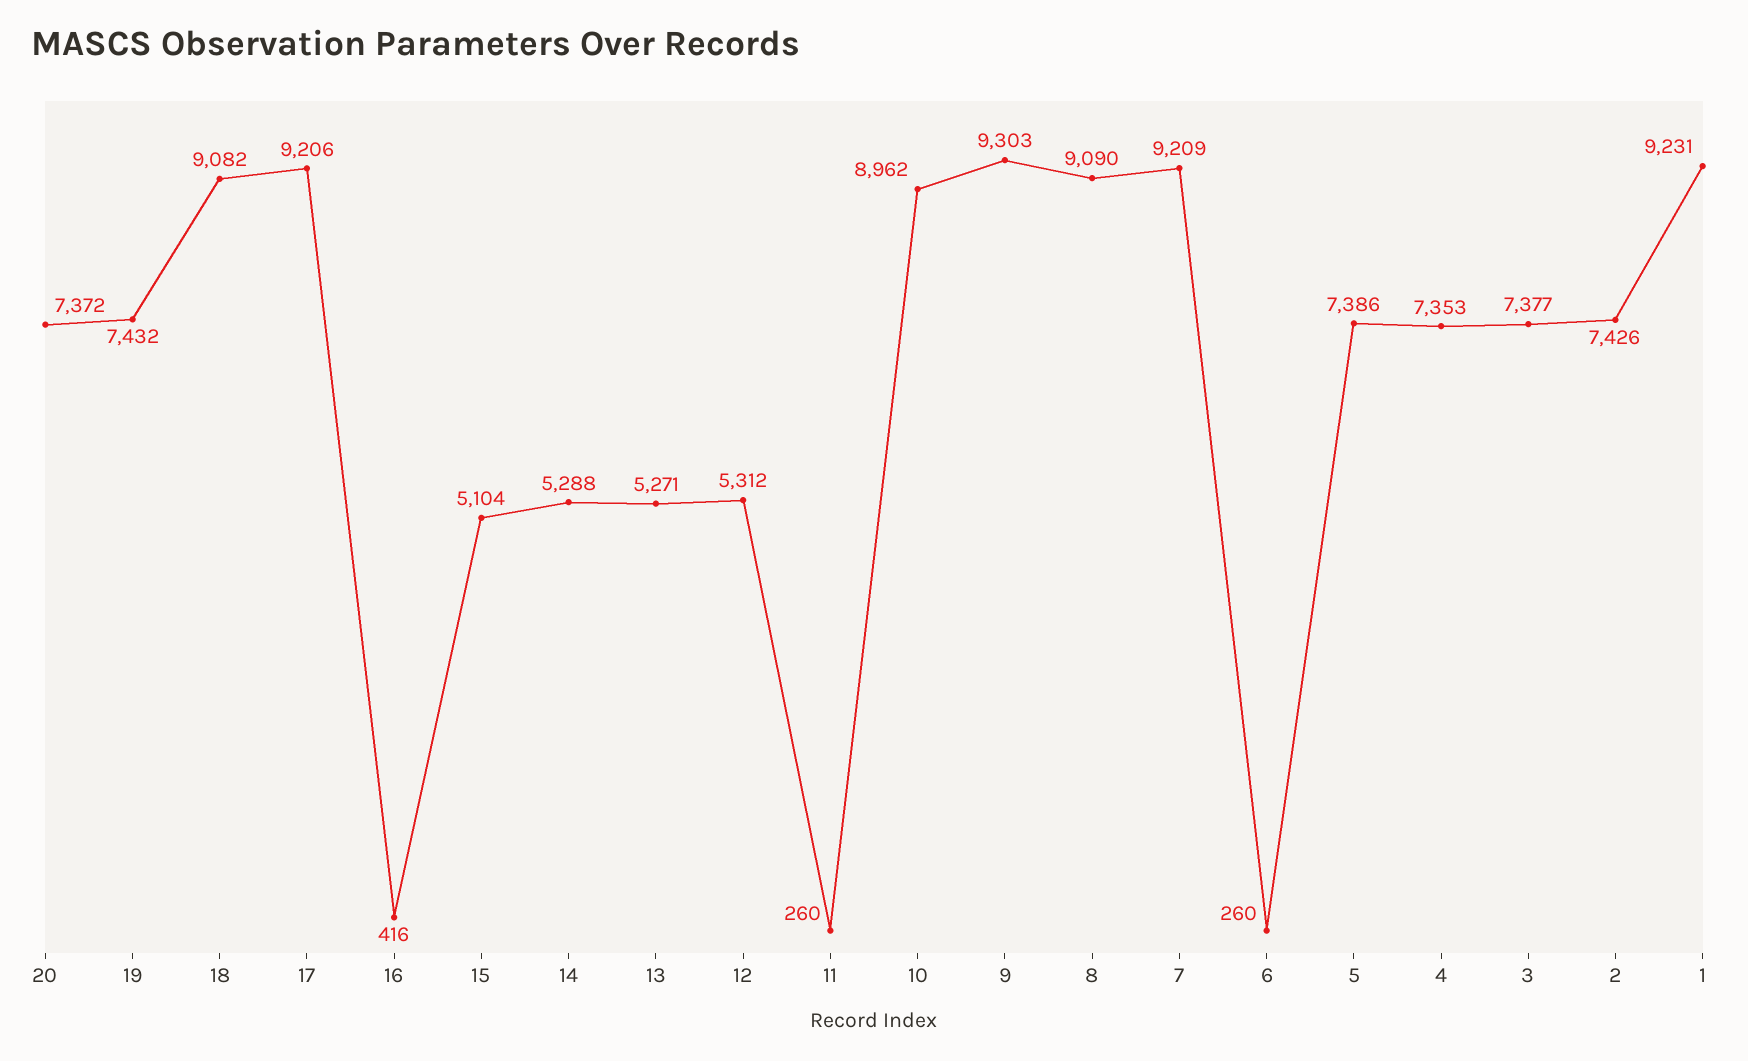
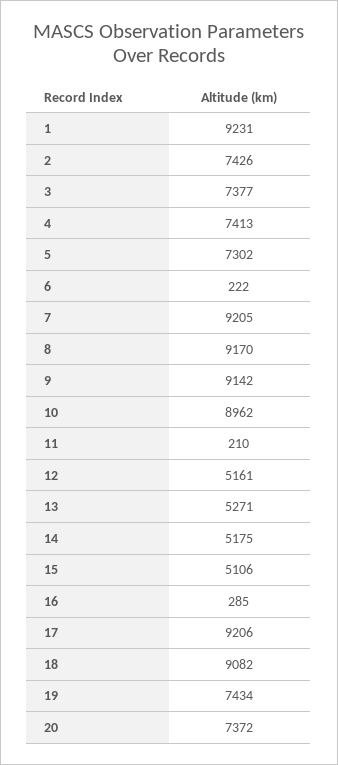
  {
    "20": 7372,
-   "19": 7432,
+   "19": 7434,
    "18": 9082,
    "17": 9206,
-   "16": 416,
+   "16": 285,
-   "15": 5104,
+   "15": 5106,
-   "14": 5288,
+   "14": 5175,
    "13": 5271,
-   "12": 5312,
+   "12": 5161,
-   "11": 260,
+   "11": 210,
    "10": 8962,
-   "9": 9303,
+   "9": 9142,
-   "8": 9090,
+   "8": 9170,
-   "7": 9209,
+   "7": 9205,
-   "6": 260,
+   "6": 222,
-   "5": 7386,
+   "5": 7302,
-   "4": 7353,
+   "4": 7413,
    "3": 7377,
    "2": 7426,
    "1": 9231
  }

